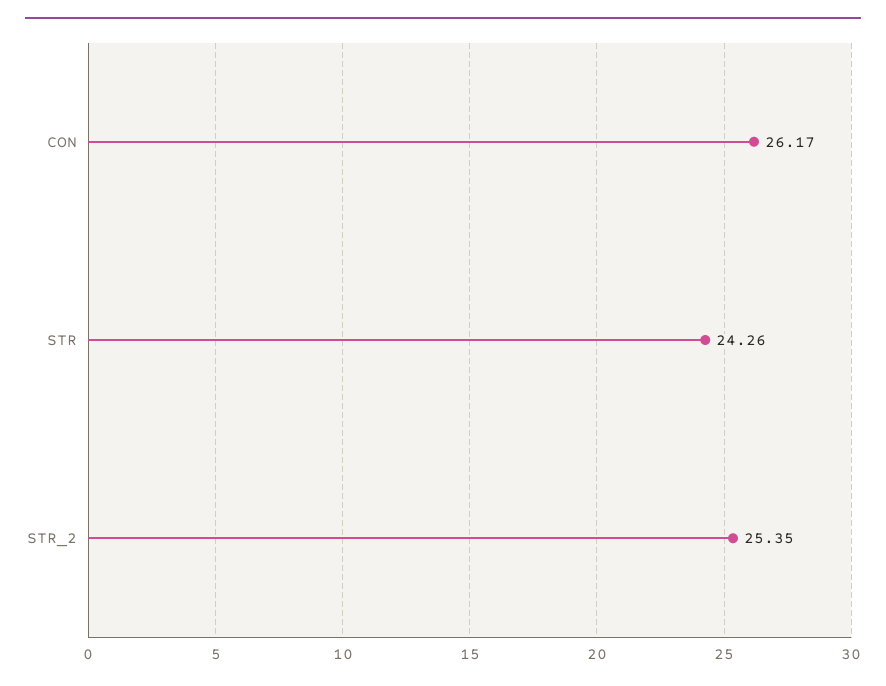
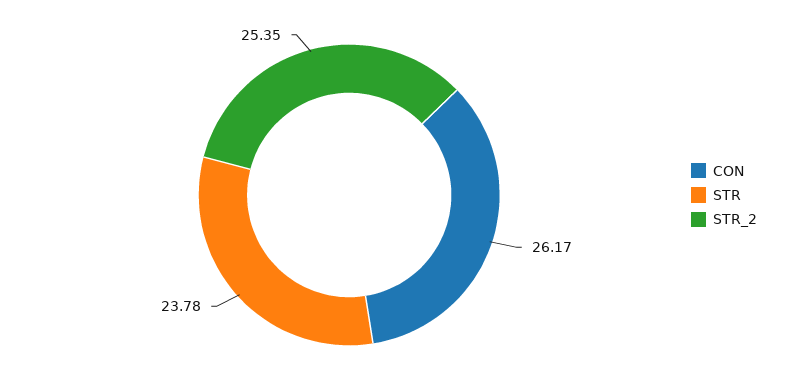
  {
    "CON": 26.17,
-   "STR": 24.26,
+   "STR": 23.78,
    "STR_2": 25.35
  }

